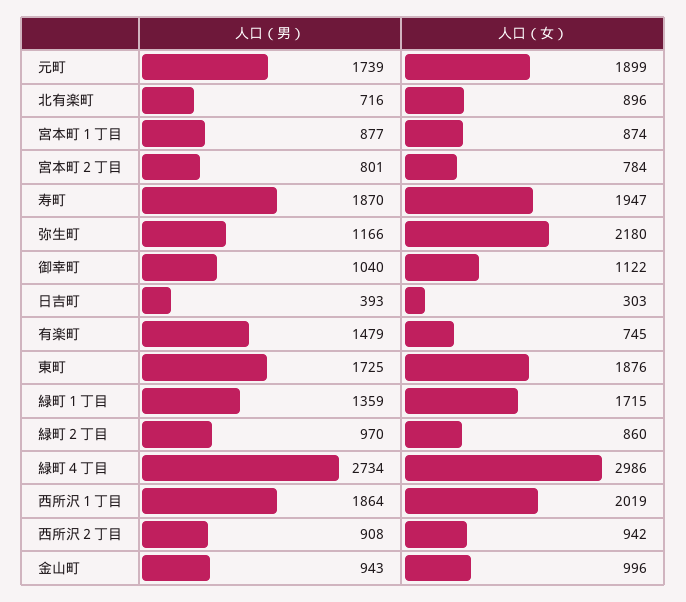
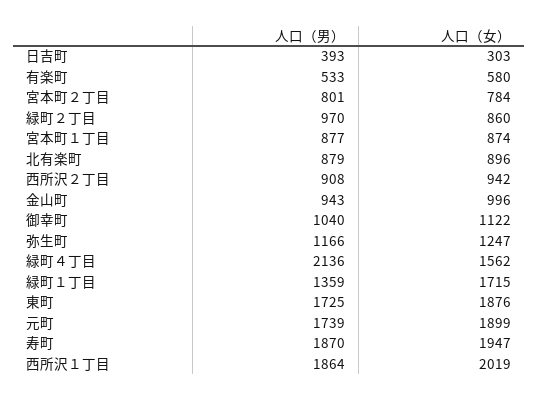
  {
    "人口（男）": {
      "元町": 1739,
-     "北有楽町": 716,
+     "北有楽町": 879,
      "宮本町１丁目": 877,
      "宮本町２丁目": 801,
      "寿町": 1870,
      "弥生町": 1166,
      "御幸町": 1040,
      "日吉町": 393,
-     "有楽町": 1479,
+     "有楽町": 533,
      "東町": 1725,
      "緑町１丁目": 1359,
      "緑町２丁目": 970,
-     "緑町４丁目": 2734,
+     "緑町４丁目": 2136,
      "西所沢１丁目": 1864,
      "西所沢２丁目": 908,
      "金山町": 943
    },
    "人口（女）": {
      "元町": 1899,
      "北有楽町": 896,
      "宮本町１丁目": 874,
      "宮本町２丁目": 784,
      "寿町": 1947,
-     "弥生町": 2180,
+     "弥生町": 1247,
      "御幸町": 1122,
      "日吉町": 303,
-     "有楽町": 745,
+     "有楽町": 580,
      "東町": 1876,
      "緑町１丁目": 1715,
      "緑町２丁目": 860,
-     "緑町４丁目": 2986,
+     "緑町４丁目": 1562,
      "西所沢１丁目": 2019,
      "西所沢２丁目": 942,
      "金山町": 996
    }
  }

